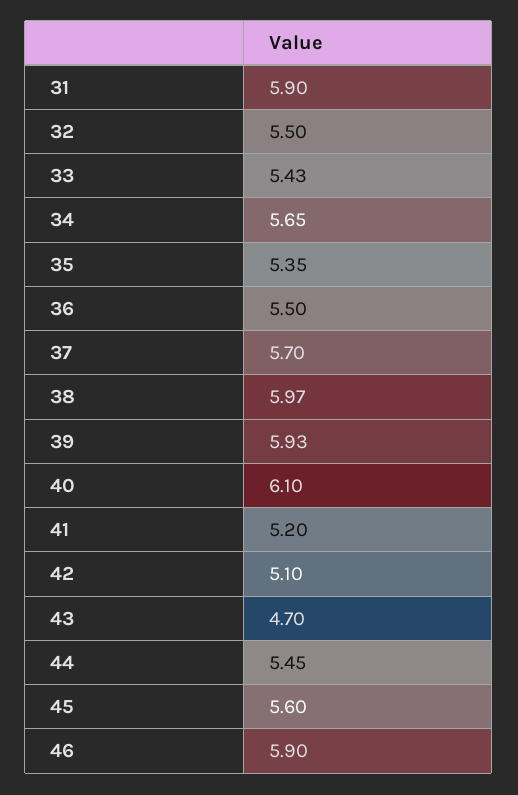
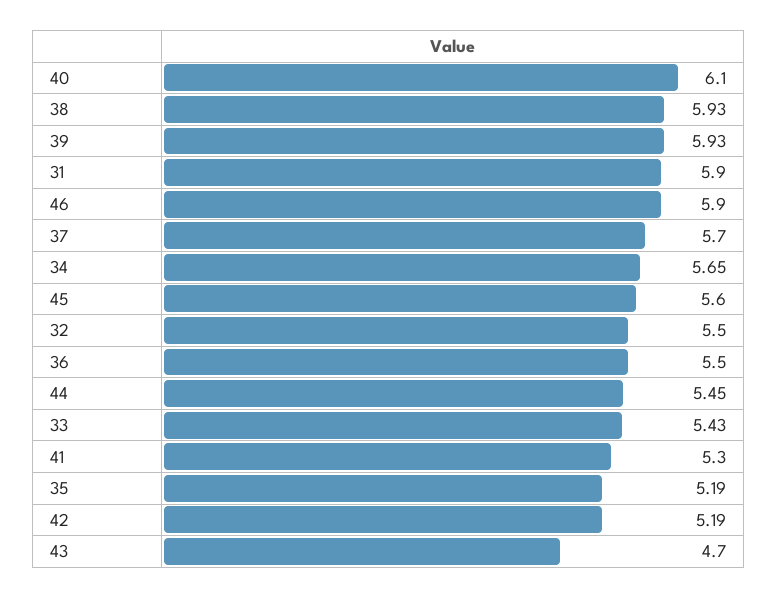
  {
    "31": 5.9,
    "32": 5.5,
    "33": 5.43,
    "34": 5.65,
-   "35": 5.35,
+   "35": 5.19,
    "36": 5.5,
    "37": 5.7,
-   "38": 5.97,
+   "38": 5.93,
    "39": 5.93,
    "40": 6.1,
-   "41": 5.2,
+   "41": 5.3,
-   "42": 5.1,
+   "42": 5.19,
    "43": 4.7,
    "44": 5.45,
    "45": 5.6,
    "46": 5.9
  }

